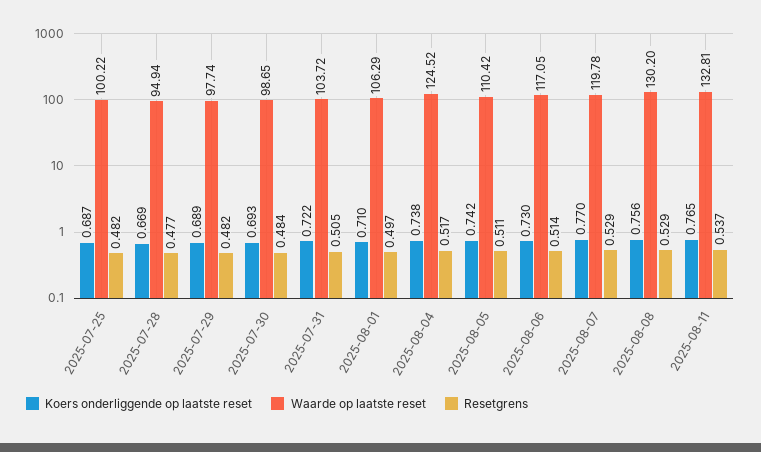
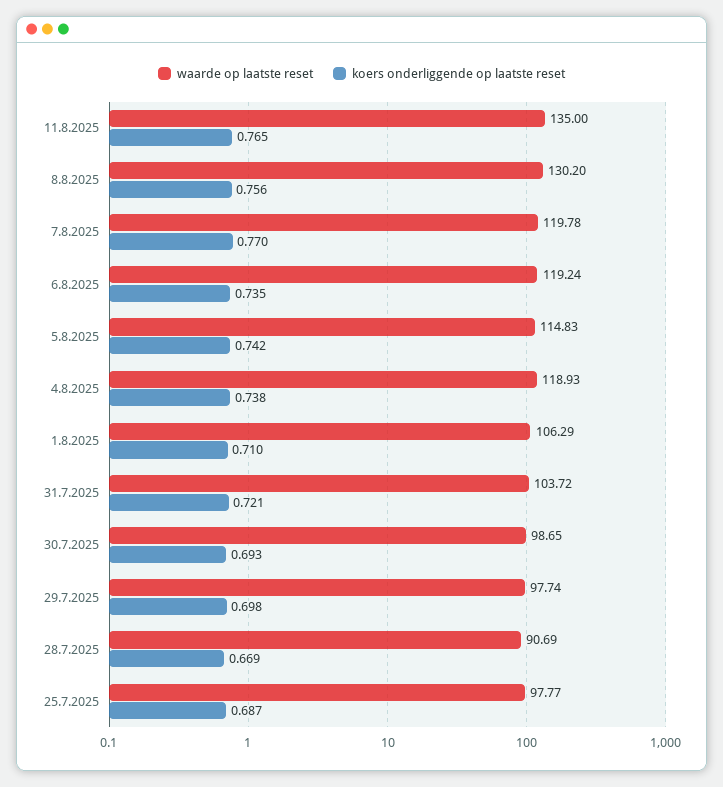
  {
    "Koers onderliggende op laatste reset": {
      "2025-07-25": 0.687,
      "2025-07-28": 0.669,
-     "2025-07-29": 0.689,
+     "2025-07-29": 0.698,
      "2025-07-30": 0.693,
-     "2025-07-31": 0.722,
+     "2025-07-31": 0.721,
      "2025-08-01": 0.71,
      "2025-08-04": 0.738,
      "2025-08-05": 0.742,
-     "2025-08-06": 0.73,
+     "2025-08-06": 0.735,
      "2025-08-07": 0.77,
      "2025-08-08": 0.756,
      "2025-08-11": 0.765
    },
    "Waarde op laatste reset": {
-     "2025-07-25": 100.22,
+     "2025-07-25": 97.77,
-     "2025-07-28": 94.94,
+     "2025-07-28": 90.69,
      "2025-07-29": 97.74,
      "2025-07-30": 98.65,
      "2025-07-31": 103.72,
      "2025-08-01": 106.29,
-     "2025-08-04": 124.52,
+     "2025-08-04": 118.93,
-     "2025-08-05": 110.42,
+     "2025-08-05": 114.83,
-     "2025-08-06": 117.05,
+     "2025-08-06": 119.24,
      "2025-08-07": 119.78,
      "2025-08-08": 130.2,
-     "2025-08-11": 132.81
+     "2025-08-11": 135
-   },
+   }
-   "Resetgrens": {
-     "2025-07-25": 0.482,
-     "2025-07-28": 0.477,
-     "2025-07-29": 0.482,
-     "2025-07-30": 0.484,
-     "2025-07-31": 0.505,
-     "2025-08-01": 0.497,
-     "2025-08-04": 0.517,
-     "2025-08-05": 0.511,
-     "2025-08-06": 0.514,
-     "2025-08-07": 0.529,
-     "2025-08-08": 0.529,
-     "2025-08-11": 0.537
-   }
  }

